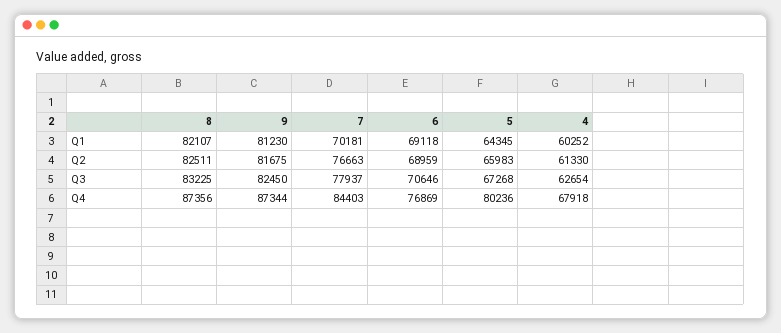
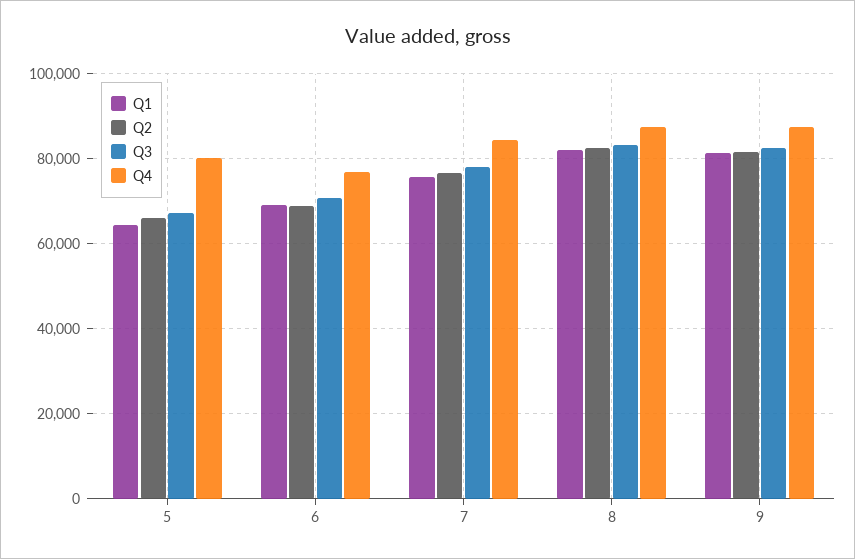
  {
    "Q1": {
      "8": 82107,
      "9": 81230,
-     "7": 70181,
+     "7": 76000,
      "6": 69118,
-     "5": 64345,
+     "5": 64345
-     "4": 60252
    },
    "Q2": {
      "8": 82511,
      "9": 81675,
      "7": 76663,
      "6": 68959,
-     "5": 65983,
+     "5": 65983
-     "4": 61330
    },
    "Q3": {
      "8": 83225,
      "9": 82450,
      "7": 77937,
      "6": 70646,
-     "5": 67268,
+     "5": 67268
-     "4": 62654
    },
    "Q4": {
      "8": 87356,
      "9": 87344,
      "7": 84403,
      "6": 76869,
-     "5": 80236,
+     "5": 80236
-     "4": 67918
    }
  }

